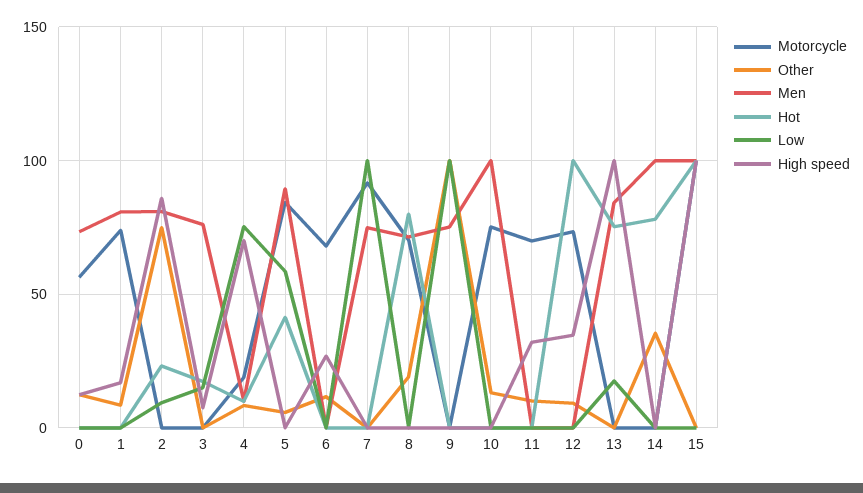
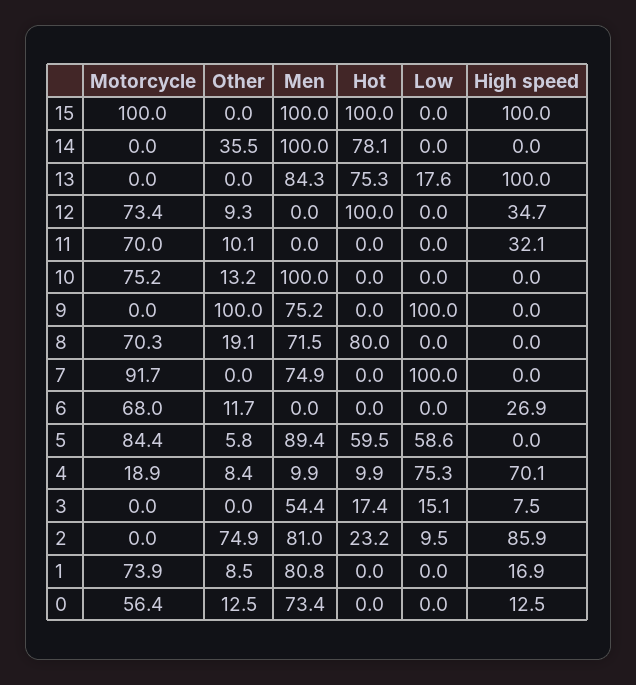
  {
    "Motorcycle": {
      "0": 56.4,
      "1": 73.9,
      "2": 0,
      "3": 0,
      "4": 18.9,
      "5": 84.4,
      "6": 68,
      "7": 91.7,
      "8": 70.3,
      "9": 0,
      "10": 75.2,
      "11": 70,
      "12": 73.4,
      "13": 0,
      "14": 0,
      "15": 100
    },
    "Other": {
      "0": 12.5,
      "1": 8.5,
      "2": 74.9,
      "3": 0,
      "4": 8.4,
      "5": 5.8,
      "6": 11.7,
      "7": 0,
      "8": 19.1,
      "9": 100,
      "10": 13.2,
      "11": 10.1,
      "12": 9.3,
      "13": 0,
      "14": 35.5,
      "15": 0
    },
    "Men": {
      "0": 73.4,
      "1": 80.8,
      "2": 81,
-     "3": 75,
+     "3": 54.4,
      "4": 9.9,
      "5": 89.4,
      "6": 0,
      "7": 74.9,
      "8": 71.5,
      "9": 75.2,
      "10": 100,
      "11": 0,
      "12": 0,
      "13": 84.3,
      "14": 100,
      "15": 100
    },
    "Hot": {
      "0": 0,
      "1": 0,
      "2": 23.2,
      "3": 17.4,
      "4": 9.9,
-     "5": 40,
+     "5": 59.5,
      "6": 0,
      "7": 0,
      "8": 80,
      "9": 0,
      "10": 0,
      "11": 0,
      "12": 100,
      "13": 75.3,
      "14": 78.1,
      "15": 100
    },
    "Low": {
      "0": 0,
      "1": 0,
      "2": 9.5,
      "3": 15.1,
      "4": 75.3,
      "5": 58.6,
      "6": 0,
      "7": 100,
      "8": 0,
      "9": 100,
      "10": 0,
      "11": 0,
      "12": 0,
      "13": 17.6,
      "14": 0,
      "15": 0
    },
    "High speed": {
      "0": 12.5,
      "1": 16.9,
      "2": 85.9,
      "3": 7.5,
      "4": 70.1,
      "5": 0,
      "6": 26.9,
      "7": 0,
      "8": 0,
      "9": 0,
      "10": 0,
      "11": 32.1,
      "12": 34.7,
      "13": 100,
      "14": 0,
      "15": 100
    }
  }

